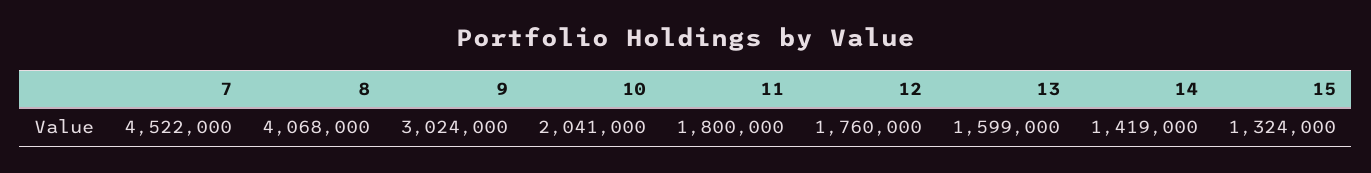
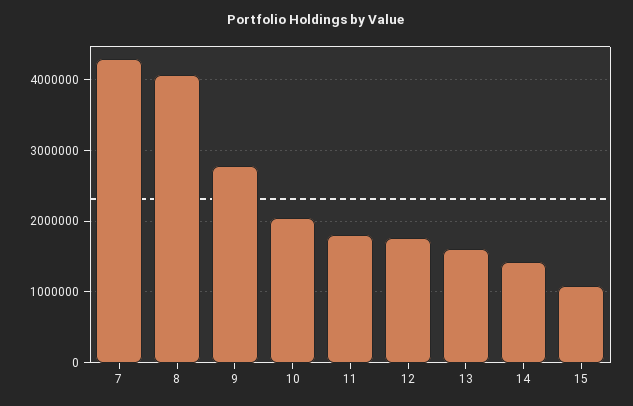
  {
-   "7": 4522000,
+   "7": 4300000,
    "8": 4068000,
-   "9": 3024000,
+   "9": 2800000,
    "10": 2041000,
    "11": 1800000,
    "12": 1760000,
    "13": 1599000,
    "14": 1419000,
-   "15": 1324000
+   "15": 1100000
  }

